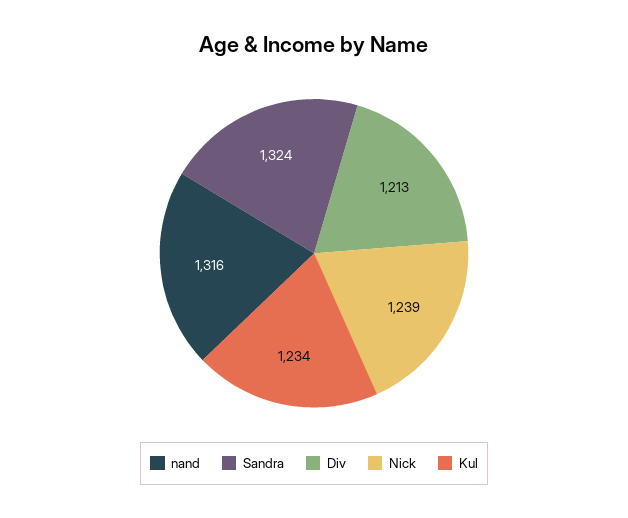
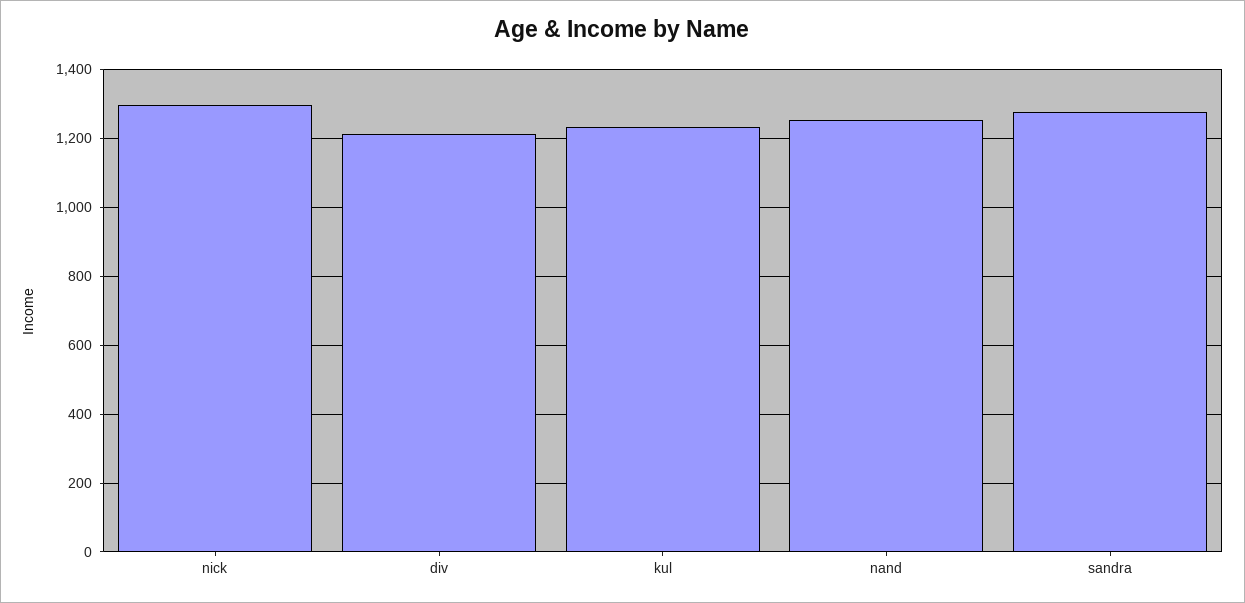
  {
-   "nand": 1316,
+   "nand": 1260,
-   "Sandra": 1324,
+   "Sandra": 1280,
    "Div": 1213,
-   "Nick": 1239,
+   "Nick": 1300,
    "Kul": 1234
  }

